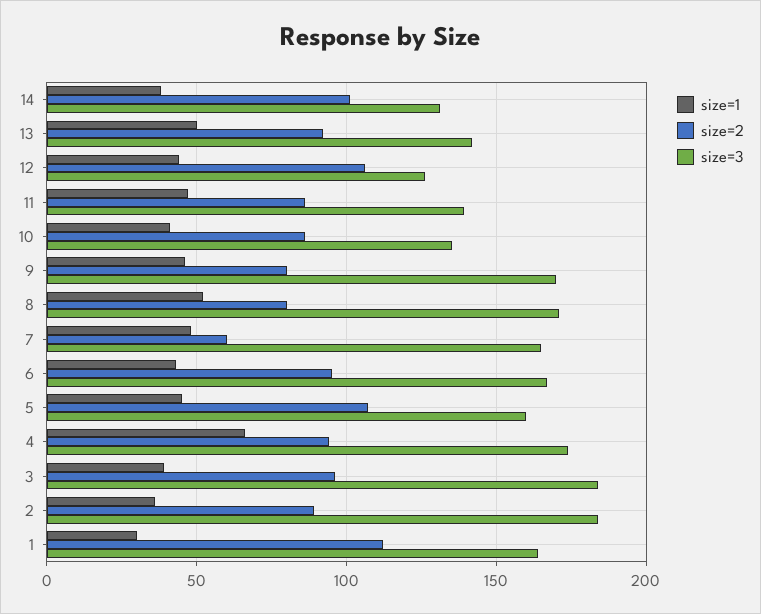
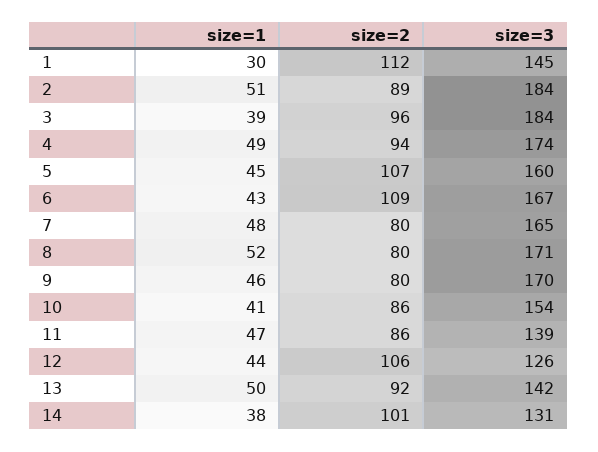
  {
    "size=1": {
      "14": 38,
      "13": 50,
      "12": 44,
      "11": 47,
      "10": 41,
      "9": 46,
      "8": 52,
      "7": 48,
      "6": 43,
      "5": 45,
-     "4": 65,
+     "4": 49,
      "3": 39,
-     "2": 35,
+     "2": 51,
      "1": 30
    },
    "size=2": {
      "14": 101,
      "13": 92,
      "12": 106,
      "11": 86,
      "10": 86,
      "9": 80,
      "8": 80,
-     "7": 60,
+     "7": 80,
-     "6": 95,
+     "6": 109,
      "5": 107,
      "4": 94,
      "3": 96,
      "2": 89,
      "1": 112
    },
    "size=3": {
      "14": 131,
      "13": 142,
      "12": 126,
      "11": 139,
-     "10": 135,
+     "10": 154,
      "9": 170,
      "8": 171,
      "7": 165,
      "6": 167,
      "5": 160,
      "4": 174,
      "3": 184,
      "2": 184,
-     "1": 165
+     "1": 145
    }
  }

